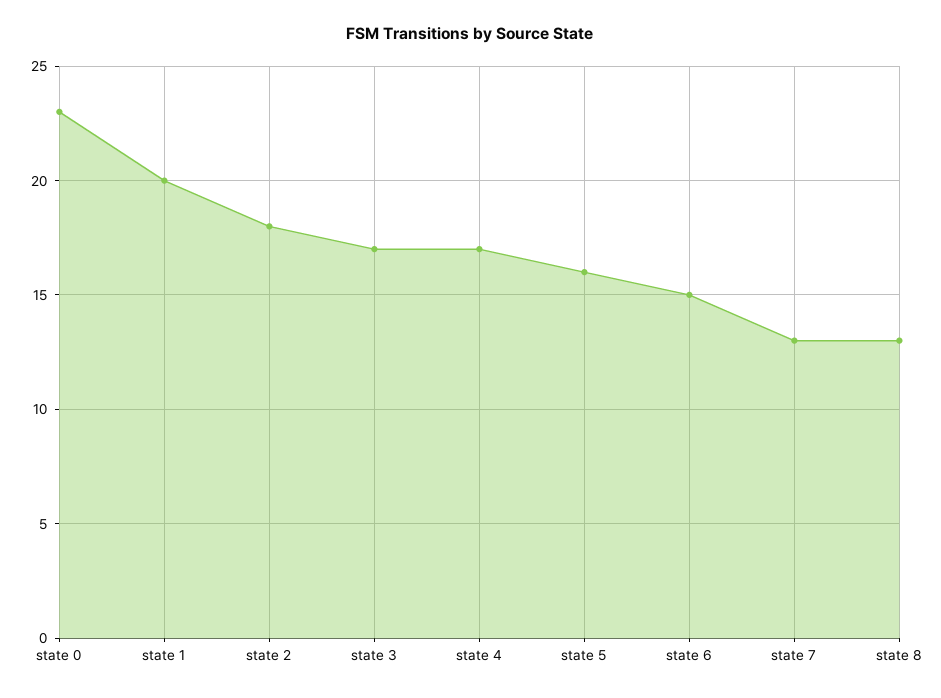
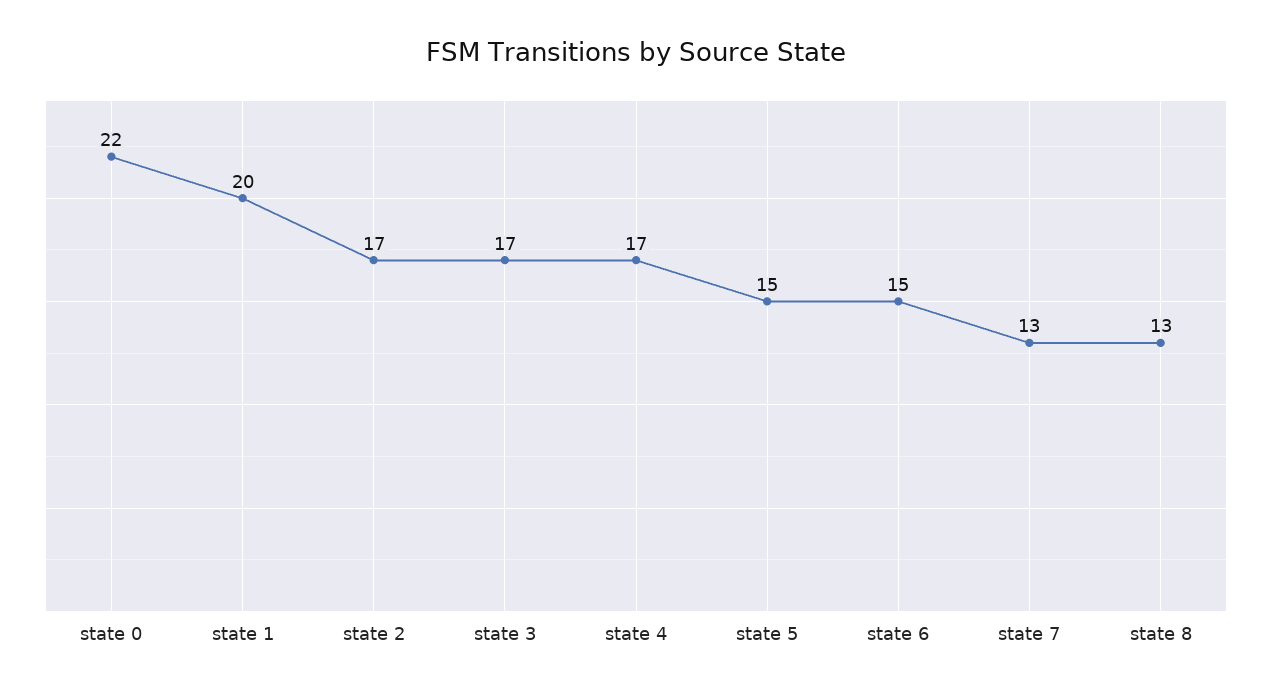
  {
-   "state 0": 23,
+   "state 0": 22,
    "state 1": 20,
-   "state 2": 18,
+   "state 2": 17,
    "state 3": 17,
    "state 4": 17,
-   "state 5": 16,
+   "state 5": 15,
    "state 6": 15,
    "state 7": 13,
    "state 8": 13
  }

